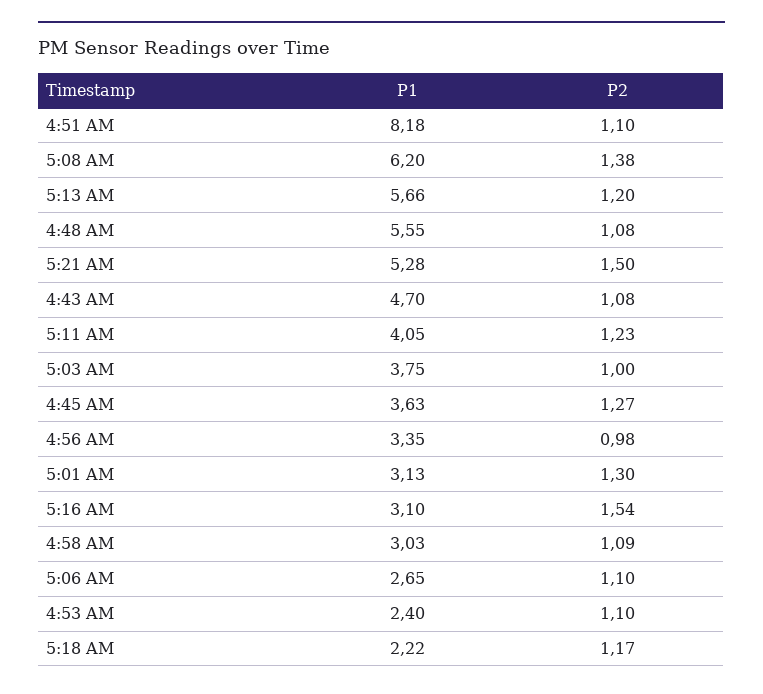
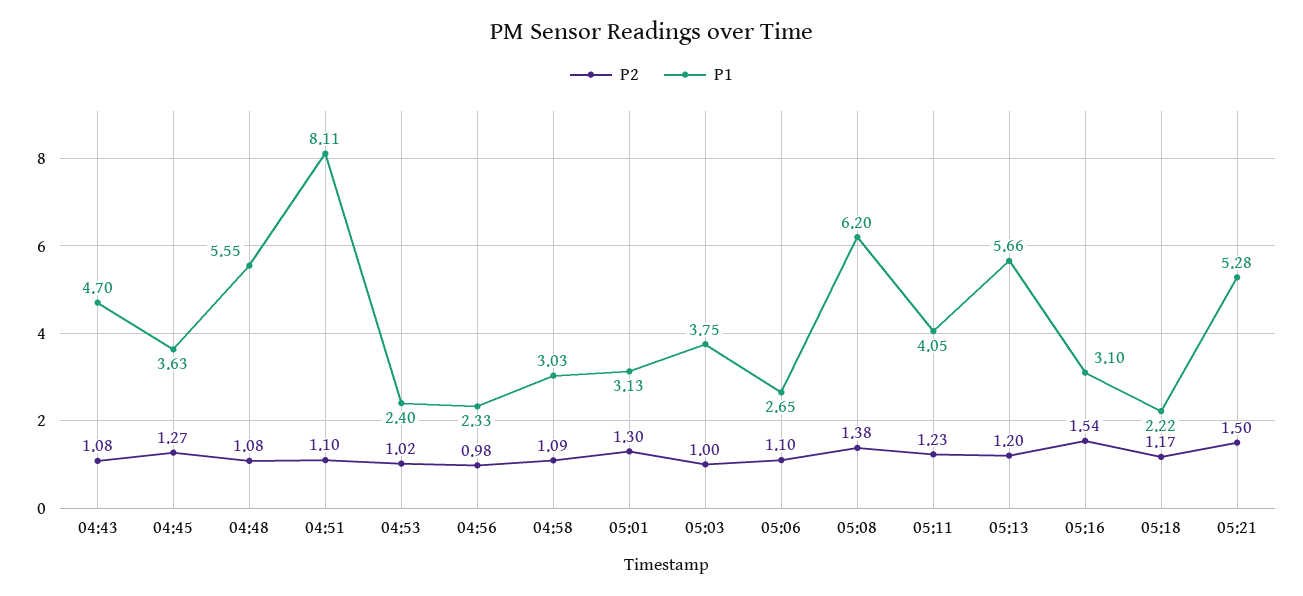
  {
    "P1": {
-     "4:51 AM": 8.18,
+     "4:51 AM": 8.11,
      "5:08 AM": 6.2,
      "5:13 AM": 5.66,
      "4:48 AM": 5.55,
      "5:21 AM": 5.28,
      "4:43 AM": 4.7,
      "5:11 AM": 4.05,
      "5:03 AM": 3.75,
      "4:45 AM": 3.63,
-     "4:56 AM": 3.35,
+     "4:56 AM": 2.33,
      "5:01 AM": 3.13,
      "5:16 AM": 3.1,
      "4:58 AM": 3.03,
      "5:06 AM": 2.65,
      "4:53 AM": 2.4,
      "5:18 AM": 2.22
    },
    "P2": {
      "4:51 AM": 1.1,
      "5:08 AM": 1.38,
      "5:13 AM": 1.2,
      "4:48 AM": 1.08,
      "5:21 AM": 1.5,
      "4:43 AM": 1.08,
      "5:11 AM": 1.23,
      "5:03 AM": 1,
      "4:45 AM": 1.27,
      "4:56 AM": 0.98,
      "5:01 AM": 1.3,
      "5:16 AM": 1.54,
      "4:58 AM": 1.09,
      "5:06 AM": 1.1,
-     "4:53 AM": 1.1,
+     "4:53 AM": 1.02,
      "5:18 AM": 1.17
    }
  }

